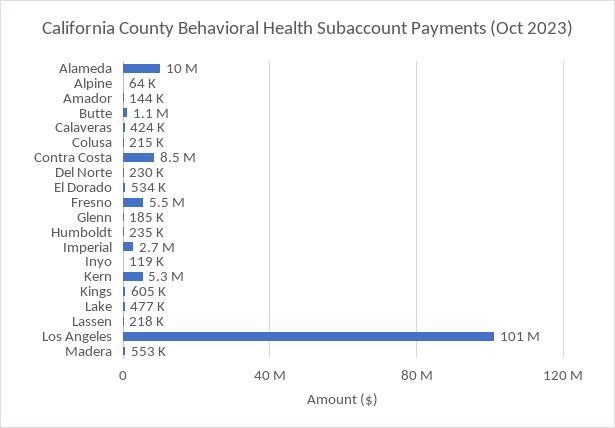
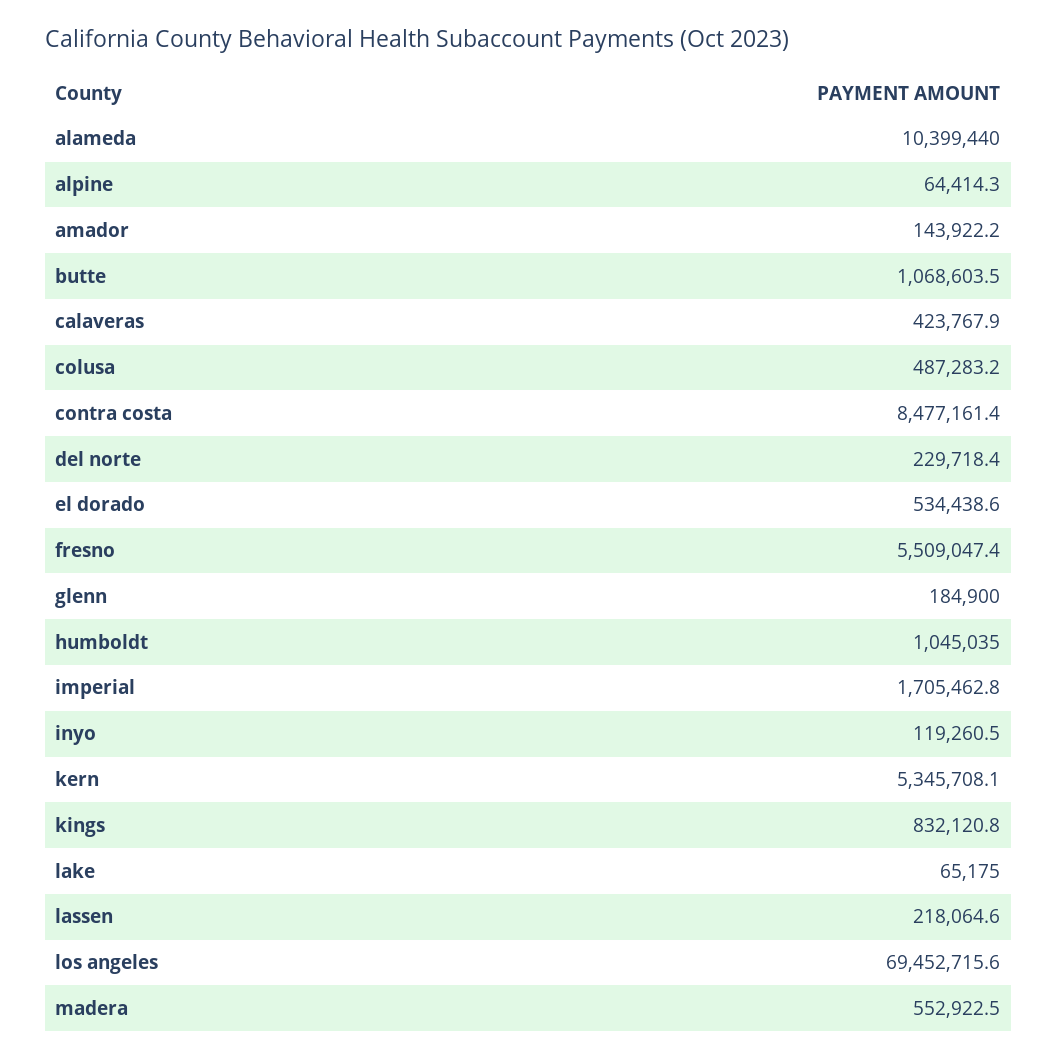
  {
    "Alameda": 10399440,
    "Alpine": 64414.3,
    "Amador": 143922.2,
    "Butte": 1068603.5,
    "Calaveras": 423767.9,
-   "Colusa": 215000,
+   "Colusa": 487283.2,
    "Contra Costa": 8477161.4,
    "Del Norte": 229718.4,
    "El Dorado": 534438.6,
    "Fresno": 5509047.4,
    "Glenn": 184900,
-   "Humboldt": 235000,
+   "Humboldt": 1045035,
-   "Imperial": 2700000,
+   "Imperial": 1705462.8,
    "Inyo": 119260.5,
    "Kern": 5345708.1,
-   "Kings": 605000,
+   "Kings": 832120.8,
-   "Lake": 477000,
+   "Lake": 65175,
    "Lassen": 218064.6,
-   "Los Angeles": 101000000,
+   "Los Angeles": 69452715.6,
    "Madera": 552922.5
  }

